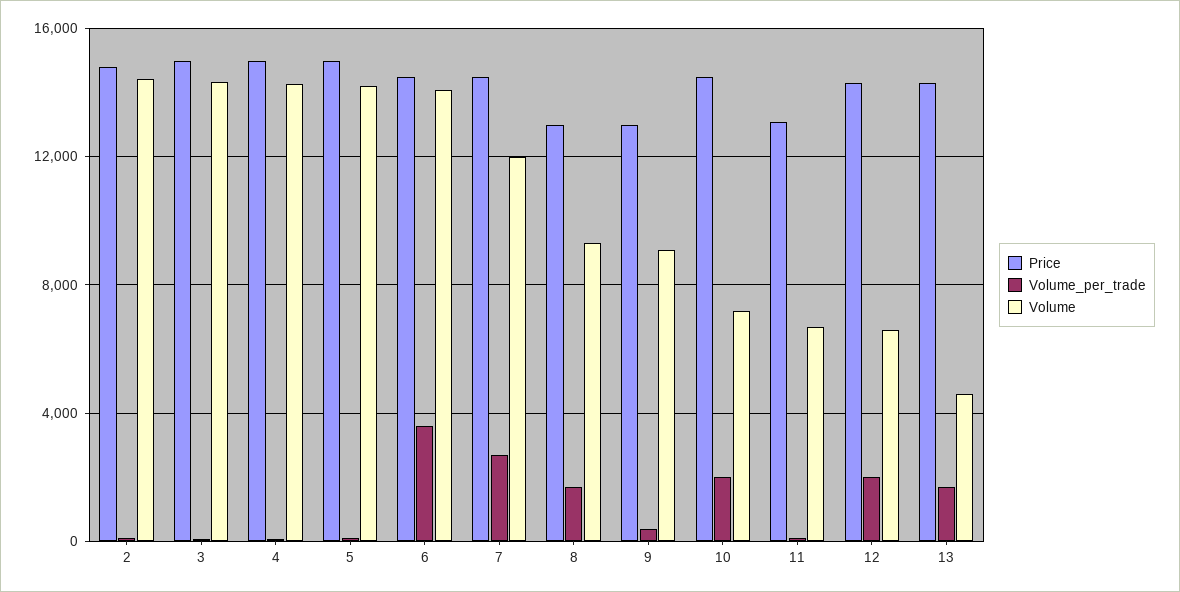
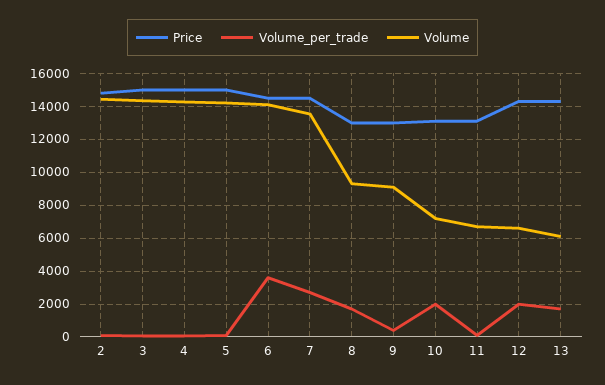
  {
    "Price": {
      "2": 15000,
      "3": 15000,
      "4": 15000,
      "5": 15000,
      "6": 14500,
      "7": 14500,
      "8": 13000,
      "9": 13000,
-     "10": 14500,
+     "10": 13000,
      "11": 13000,
      "12": 14500,
      "13": 14500
    },
    "Volume_per_trade": {
      "2": 0,
      "3": 0,
      "4": 0,
      "5": 0,
      "6": 3500,
      "7": 2500,
      "8": 1500,
      "9": 500,
      "10": 2000,
      "11": 0,
      "12": 2000,
      "13": 1500
    },
    "Volume": {
      "2": 14500,
      "3": 14500,
      "4": 14500,
      "5": 14000,
      "6": 14000,
-     "7": 12000,
+     "7": 13500,
      "8": 9500,
      "9": 9000,
      "10": 7000,
      "11": 6500,
      "12": 6500,
-     "13": 4500
+     "13": 6000
    }
  }

